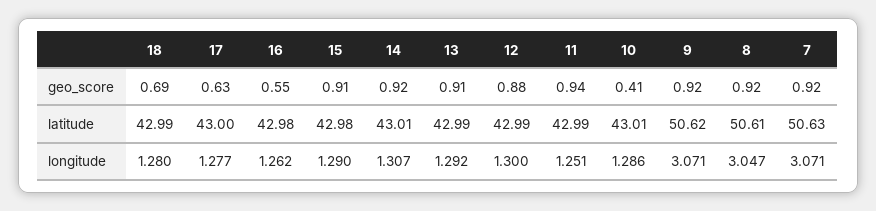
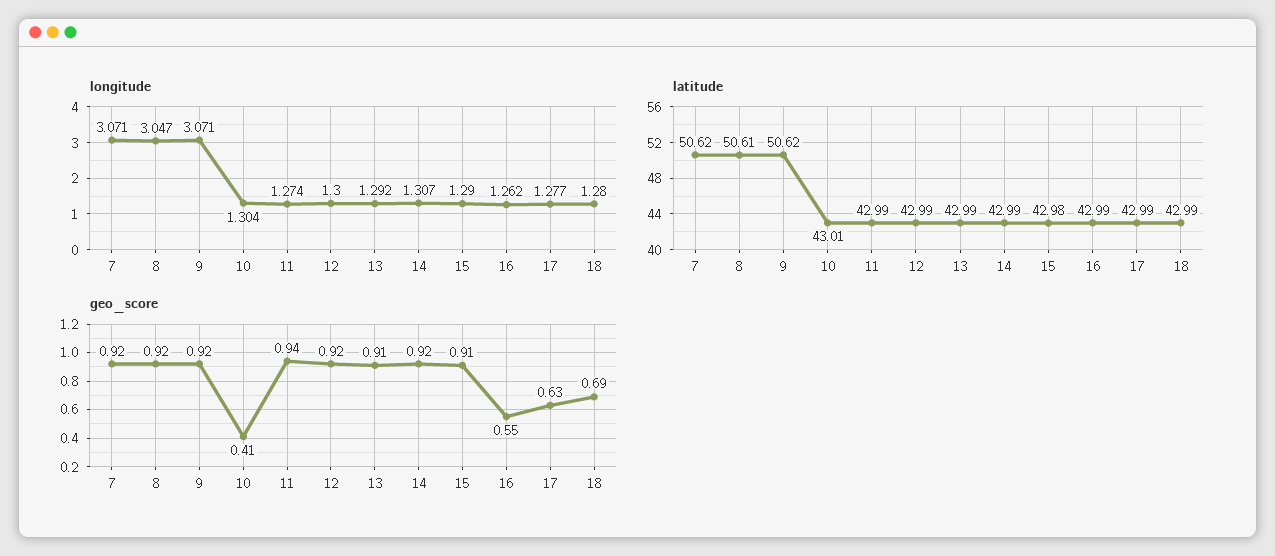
  {
    "geo_score": {
      "18": 0.69,
      "17": 0.63,
      "16": 0.55,
      "15": 0.91,
      "14": 0.92,
      "13": 0.91,
-     "12": 0.88,
+     "12": 0.92,
      "11": 0.94,
      "10": 0.41,
      "9": 0.92,
      "8": 0.92,
      "7": 0.92
    },
    "latitude": {
      "18": 42.99,
-     "17": 43,
+     "17": 42.99,
-     "16": 42.98,
+     "16": 42.99,
      "15": 42.98,
-     "14": 43.01,
+     "14": 42.99,
      "13": 42.99,
      "12": 42.99,
      "11": 42.99,
      "10": 43.01,
      "9": 50.62,
      "8": 50.61,
-     "7": 50.63
+     "7": 50.62
    },
    "longitude": {
      "18": 1.28,
      "17": 1.277,
      "16": 1.262,
      "15": 1.29,
      "14": 1.307,
      "13": 1.292,
      "12": 1.3,
-     "11": 1.251,
+     "11": 1.274,
-     "10": 1.286,
+     "10": 1.304,
      "9": 3.071,
      "8": 3.047,
      "7": 3.071
    }
  }

